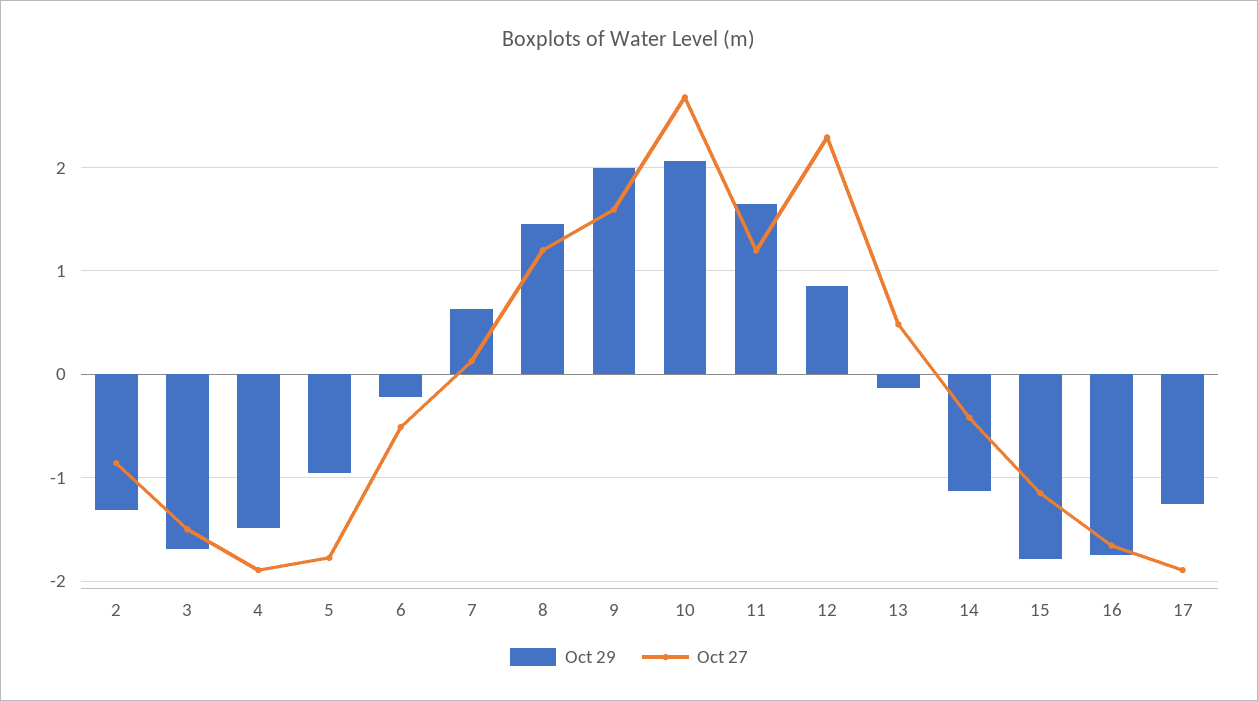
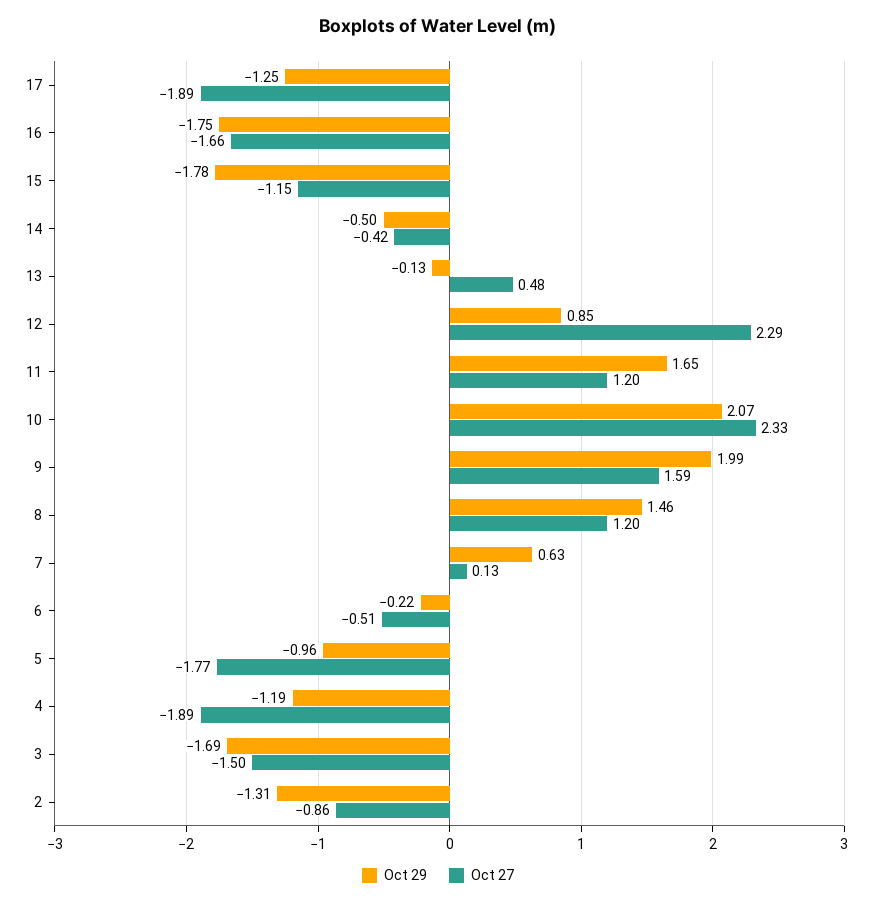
  {
    "Oct 29": {
      "2": -1.31,
      "3": -1.69,
-     "4": -1.5,
+     "4": -1.19,
      "5": -0.96,
      "6": -0.22,
      "7": 0.63,
      "8": 1.46,
      "9": 1.99,
      "10": 2.07,
      "11": 1.65,
      "12": 0.85,
      "13": -0.13,
-     "14": -1.1,
+     "14": -0.5,
      "15": -1.78,
      "16": -1.75,
      "17": -1.25
    },
    "Oct 27": {
      "2": -0.86,
      "3": -1.5,
      "4": -1.89,
      "5": -1.77,
      "6": -0.51,
      "7": 0.13,
      "8": 1.2,
      "9": 1.59,
-     "10": 2.7,
+     "10": 2.33,
      "11": 1.2,
      "12": 2.29,
      "13": 0.48,
      "14": -0.42,
      "15": -1.15,
      "16": -1.66,
      "17": -1.89
    }
  }

